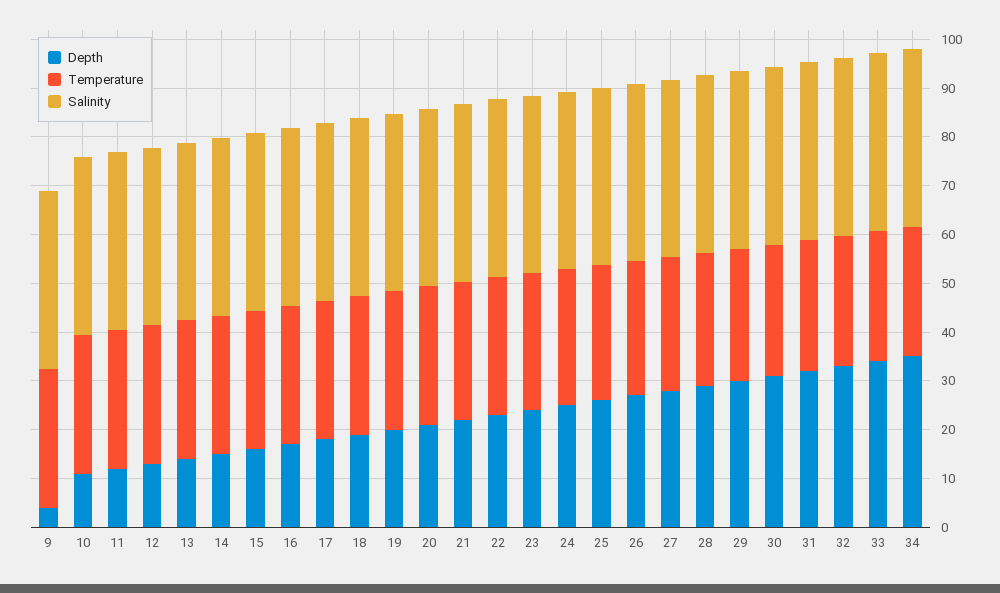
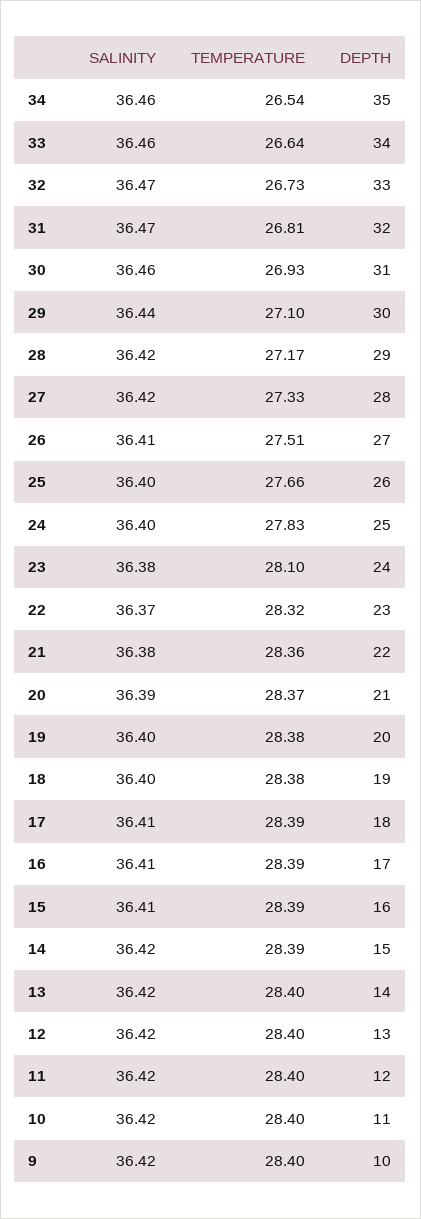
  {
    "Depth": {
-     "9": 4,
+     "9": 10,
      "10": 11,
      "11": 12,
      "12": 13,
      "13": 14,
      "14": 15,
      "15": 16,
      "16": 17,
      "17": 18,
      "18": 19,
      "19": 20,
      "20": 21,
      "21": 22,
      "22": 23,
      "23": 24,
      "24": 25,
      "25": 26,
      "26": 27,
      "27": 28,
      "28": 29,
      "29": 30,
      "30": 31,
      "31": 32,
      "32": 33,
      "33": 34,
      "34": 35
    },
    "Temperature": {
      "9": 28.4,
      "10": 28.4,
      "11": 28.4,
      "12": 28.4,
      "13": 28.4,
      "14": 28.39,
      "15": 28.39,
      "16": 28.39,
      "17": 28.39,
      "18": 28.38,
      "19": 28.38,
      "20": 28.37,
      "21": 28.36,
      "22": 28.32,
      "23": 28.1,
      "24": 27.83,
      "25": 27.66,
      "26": 27.51,
      "27": 27.33,
      "28": 27.17,
      "29": 27.1,
      "30": 26.93,
      "31": 26.81,
      "32": 26.73,
      "33": 26.64,
      "34": 26.54
    },
    "Salinity": {
      "9": 36.42,
      "10": 36.42,
      "11": 36.42,
      "12": 36.42,
      "13": 36.42,
      "14": 36.42,
      "15": 36.41,
      "16": 36.41,
      "17": 36.41,
      "18": 36.4,
      "19": 36.4,
      "20": 36.39,
      "21": 36.38,
      "22": 36.37,
      "23": 36.38,
      "24": 36.4,
      "25": 36.4,
      "26": 36.41,
      "27": 36.42,
      "28": 36.42,
      "29": 36.44,
      "30": 36.46,
      "31": 36.47,
      "32": 36.47,
      "33": 36.46,
      "34": 36.46
    }
  }

